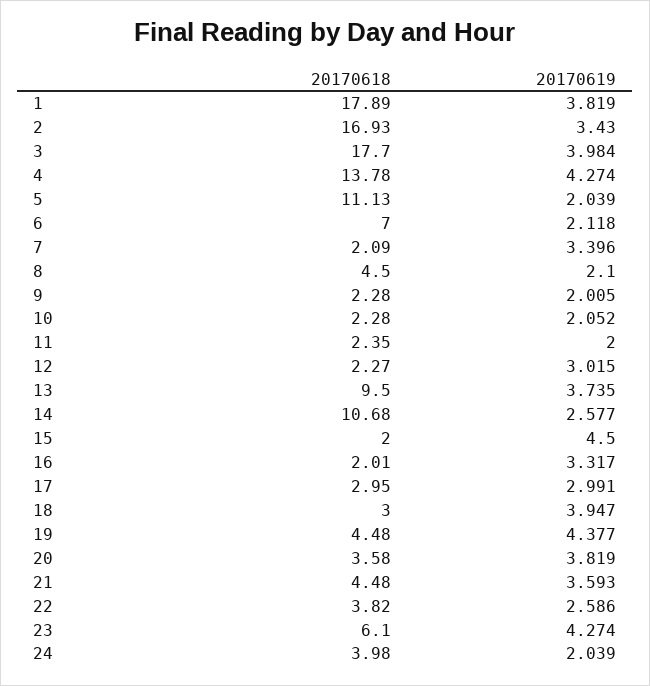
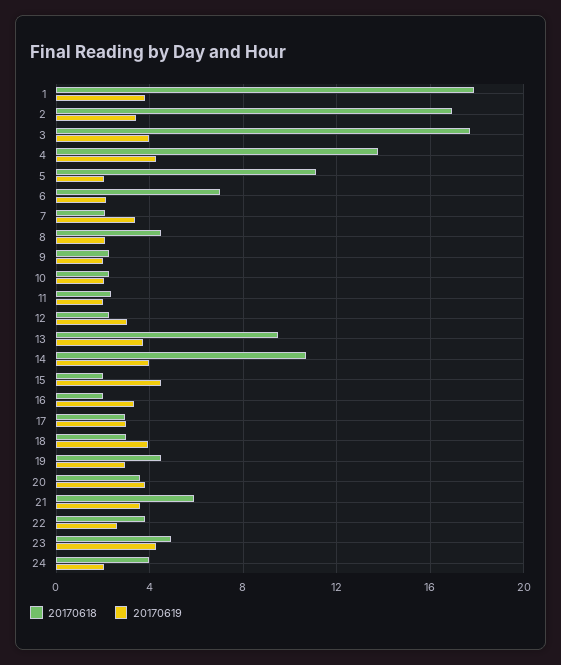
  {
    "20170618": {
      "1": 17.89,
      "2": 16.93,
      "3": 17.7,
      "4": 13.78,
      "5": 11.13,
      "6": 7,
      "7": 2.09,
      "8": 4.5,
      "9": 2.28,
      "10": 2.28,
      "11": 2.35,
      "12": 2.27,
      "13": 9.5,
      "14": 10.68,
      "15": 2,
      "16": 2.01,
      "17": 2.95,
      "18": 3,
      "19": 4.48,
      "20": 3.58,
-     "21": 4.48,
+     "21": 6,
      "22": 3.82,
-     "23": 6.1,
+     "23": 5,
      "24": 3.98
    },
    "20170619": {
      "1": 3.819,
      "2": 3.43,
      "3": 3.984,
      "4": 4.274,
      "5": 2.039,
      "6": 2.118,
      "7": 3.396,
      "8": 2.1,
      "9": 2.005,
      "10": 2.052,
      "11": 2,
      "12": 3.015,
      "13": 3.735,
-     "14": 2.577,
+     "14": 4,
      "15": 4.5,
      "16": 3.317,
      "17": 2.991,
      "18": 3.947,
-     "19": 4.377,
+     "19": 3,
      "20": 3.819,
      "21": 3.593,
      "22": 2.586,
      "23": 4.274,
      "24": 2.039
    }
  }

